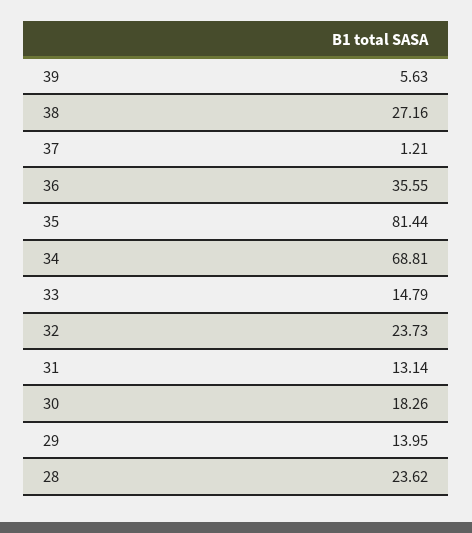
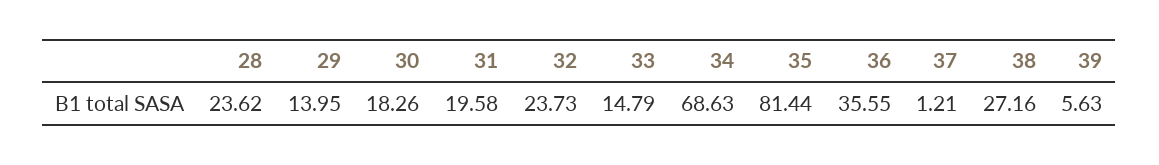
  {
    "39": 5.63,
    "38": 27.16,
    "37": 1.21,
    "36": 35.55,
    "35": 81.44,
-   "34": 68.81,
+   "34": 68.63,
    "33": 14.79,
    "32": 23.73,
-   "31": 13.14,
+   "31": 19.58,
    "30": 18.26,
    "29": 13.95,
    "28": 23.62
  }

